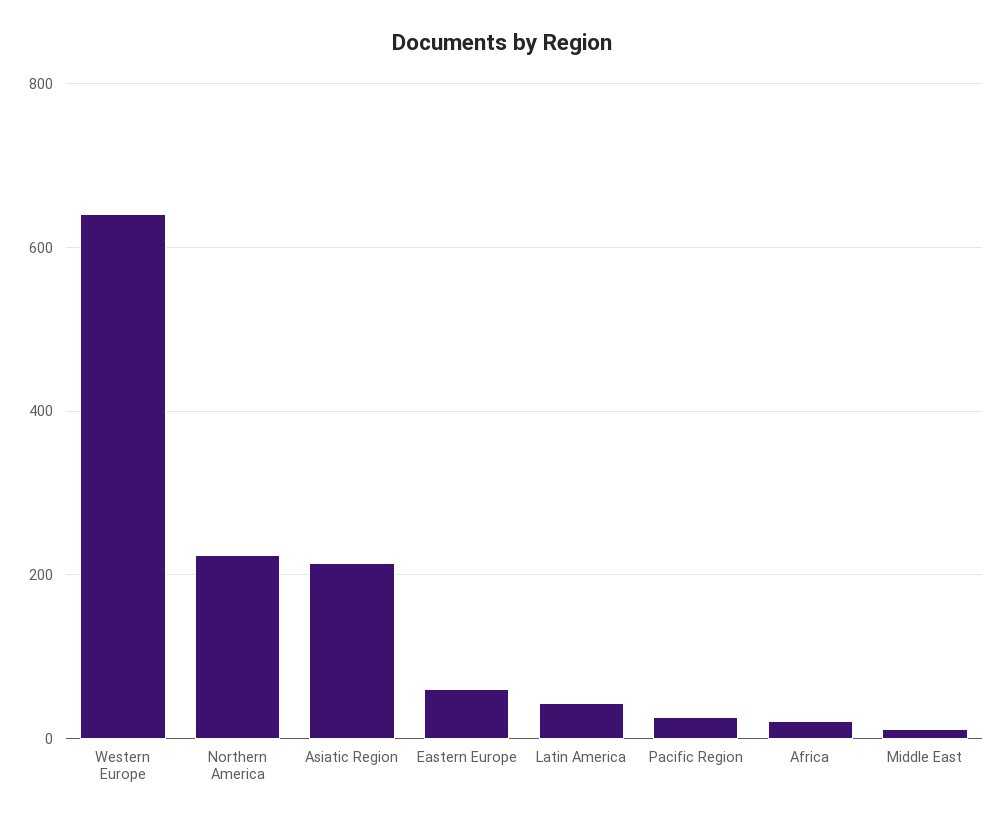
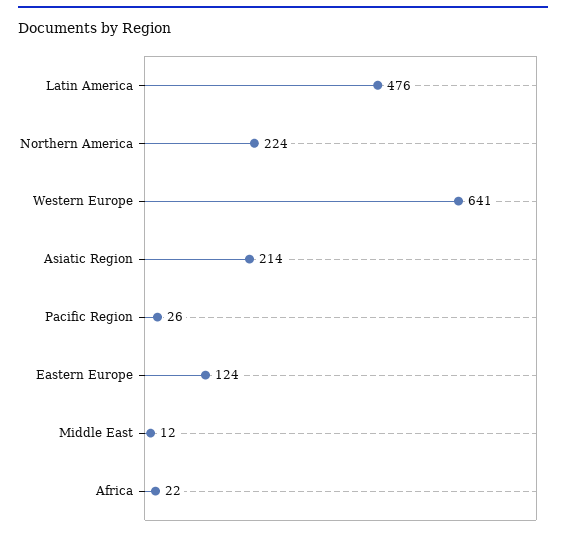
  {
    "Western Europe": 641,
    "Northern America": 224,
    "Asiatic Region": 214,
-   "Eastern Europe": 60,
+   "Eastern Europe": 124,
-   "Latin America": 40,
+   "Latin America": 476,
    "Pacific Region": 26,
    "Africa": 22,
    "Middle East": 12
  }

